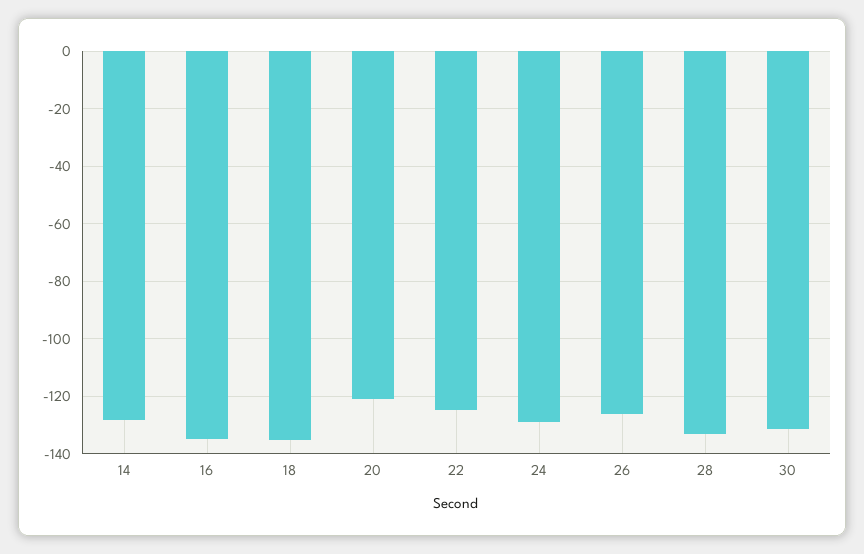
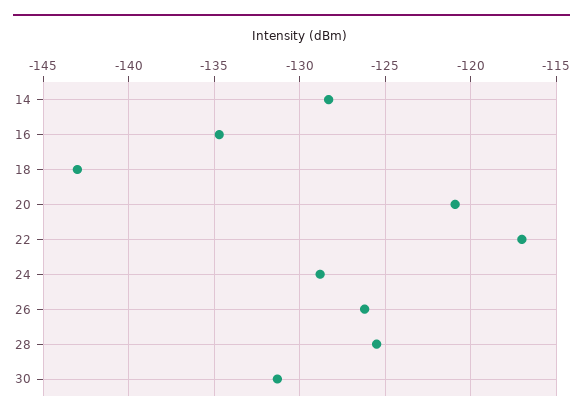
  {
    "14": -128.5,
    "16": -134.5,
-   "18": -135,
+   "18": -143,
    "20": -121,
-   "22": -125,
+   "22": -117,
    "24": -129,
    "26": -126,
-   "28": -132.5,
+   "28": -125.5,
    "30": -131.5
  }

